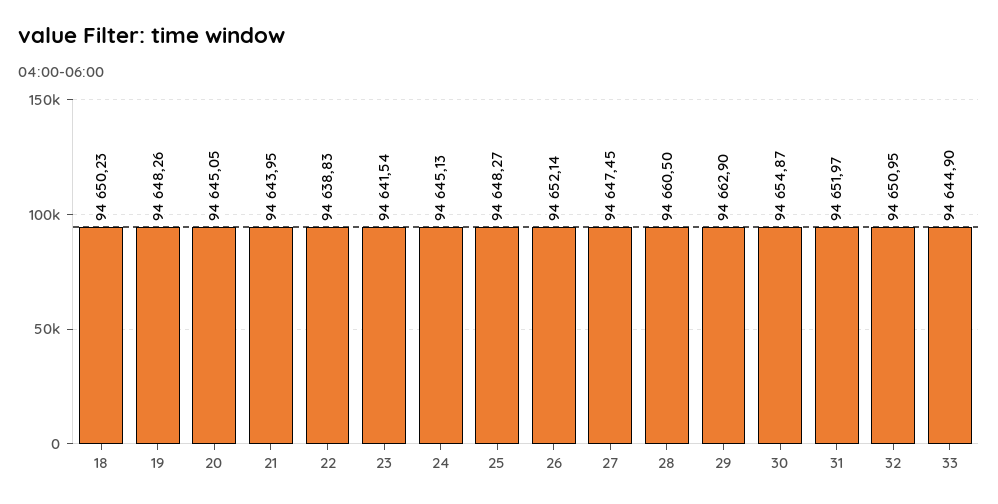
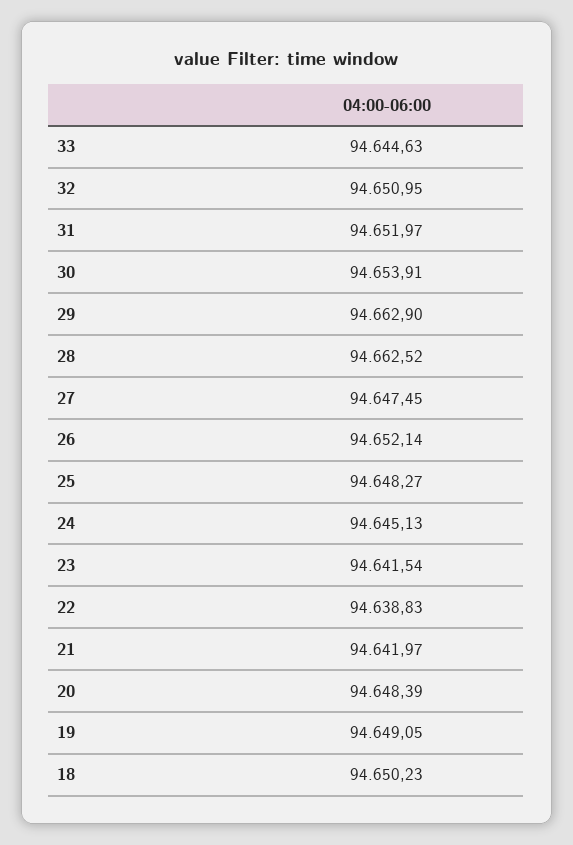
  {
    "18": 94650.23,
-   "19": 94648.26,
+   "19": 94649.05,
-   "20": 94645.05,
+   "20": 94648.39,
-   "21": 94643.95,
+   "21": 94641.97,
    "22": 94638.83,
    "23": 94641.54,
    "24": 94645.13,
    "25": 94648.27,
    "26": 94652.14,
    "27": 94647.45,
-   "28": 94660.5,
+   "28": 94662.52,
    "29": 94662.9,
-   "30": 94654.87,
+   "30": 94653.91,
    "31": 94651.97,
    "32": 94650.95,
-   "33": 94644.9
+   "33": 94644.63
  }

